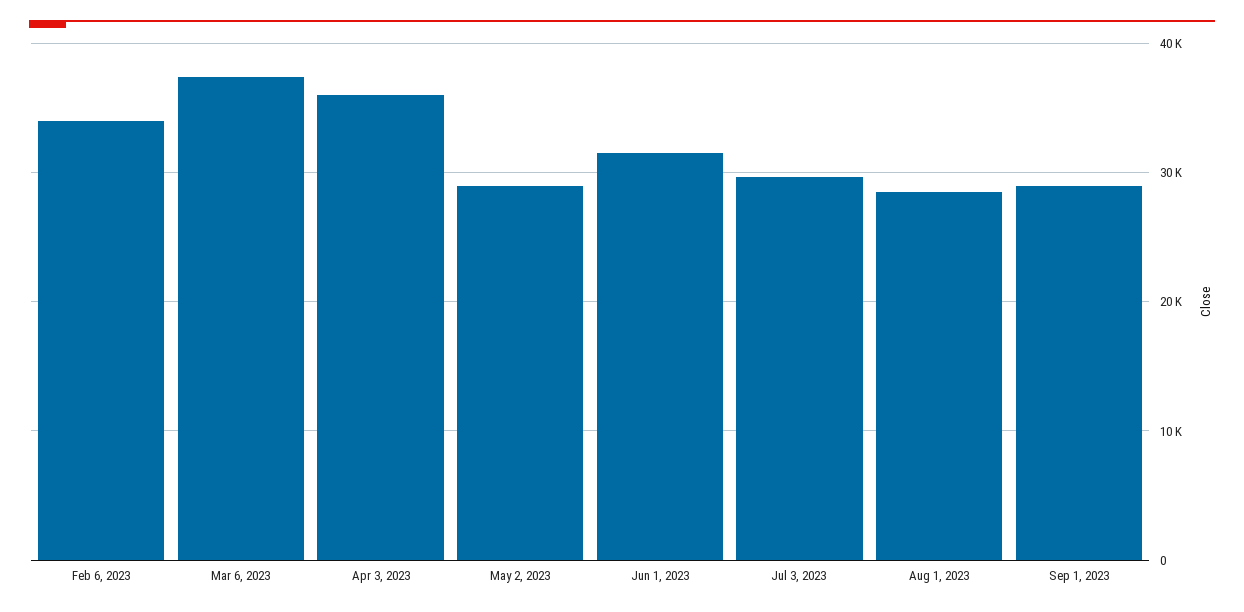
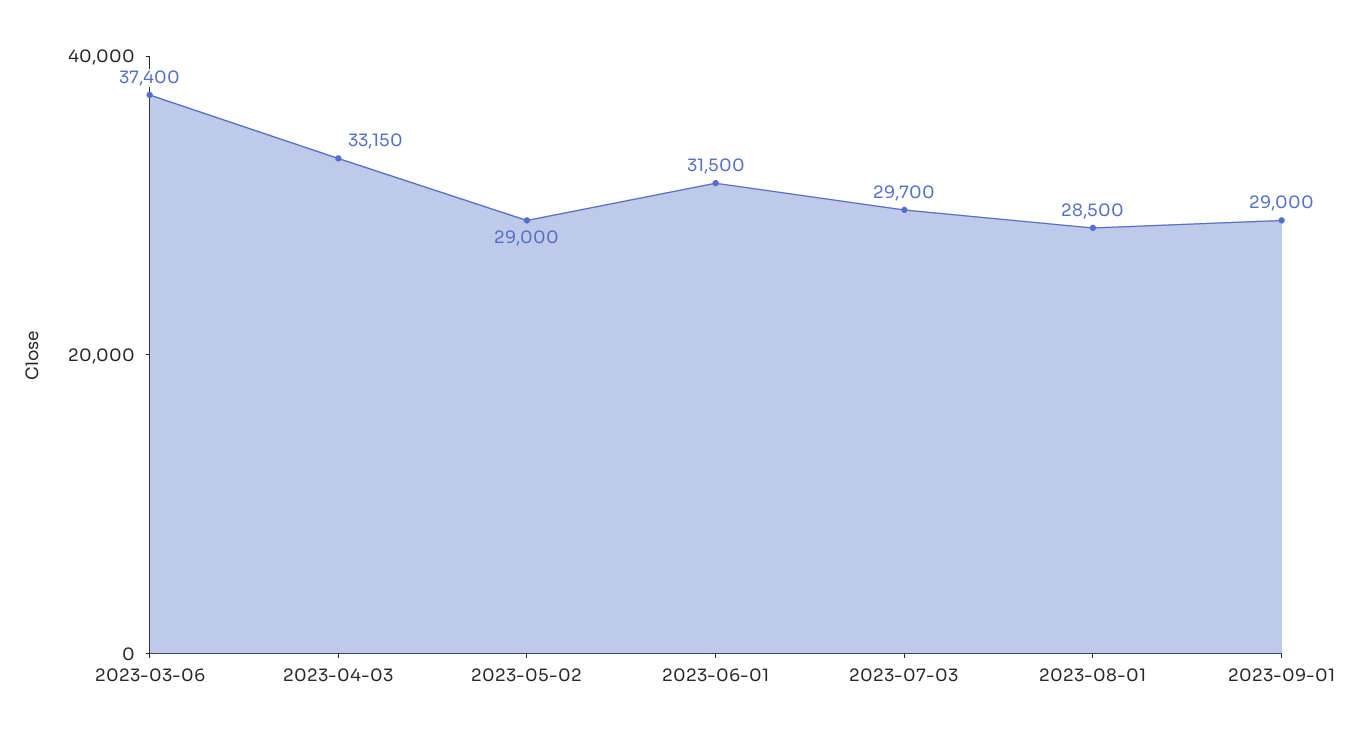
  {
-   "Feb 6, 2023": 34000,
    "Mar 6, 2023": 37400,
-   "Apr 3, 2023": 36000,
+   "Apr 3, 2023": 33150,
    "May 2, 2023": 29000,
    "Jun 1, 2023": 31500,
    "Jul 3, 2023": 29700,
    "Aug 1, 2023": 28500,
    "Sep 1, 2023": 29000
  }

